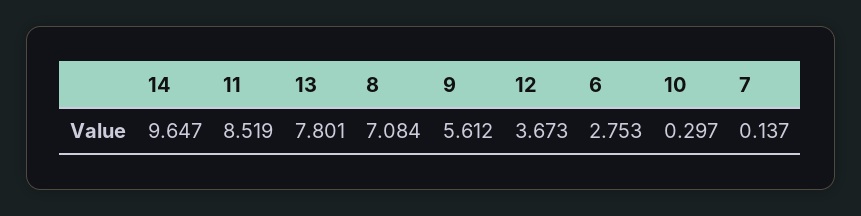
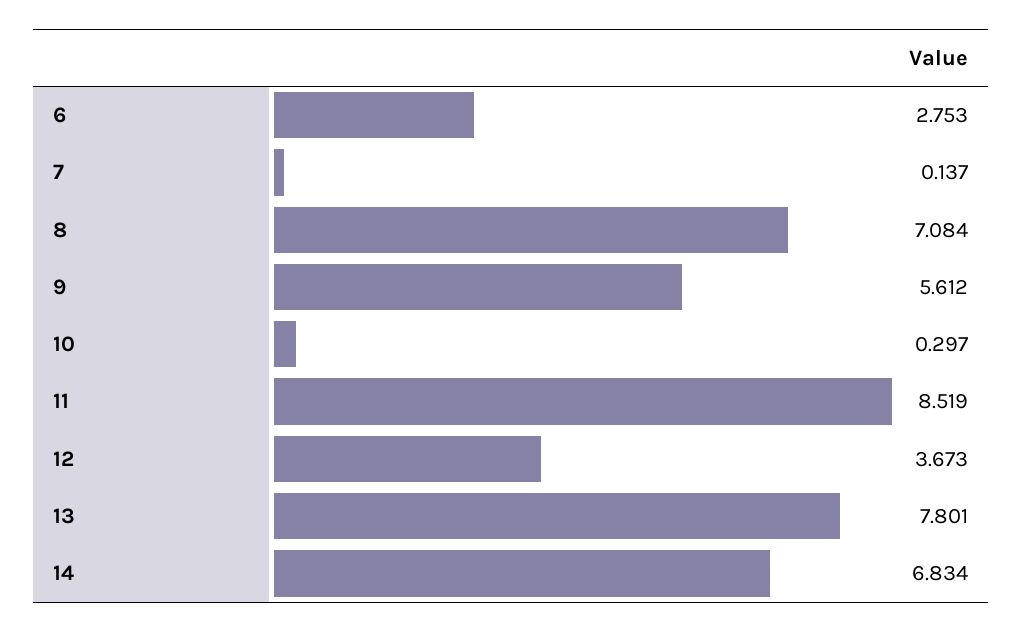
  {
-   "14": 9.647,
+   "14": 6.834,
    "11": 8.519,
    "13": 7.801,
    "8": 7.084,
    "9": 5.612,
    "12": 3.673,
    "6": 2.753,
    "10": 0.297,
    "7": 0.137
  }

